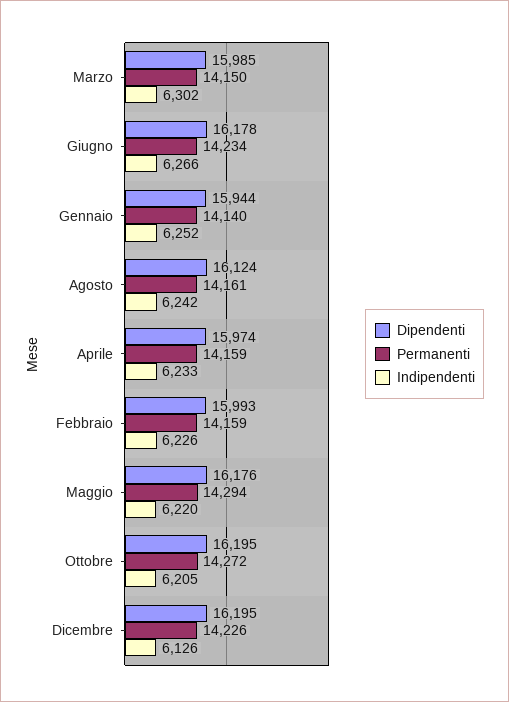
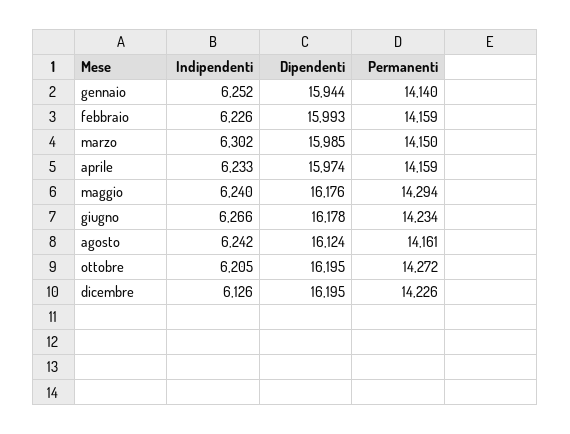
  {
    "Dipendenti": {
      "Marzo": 15985,
      "Giugno": 16178,
      "Gennaio": 15944,
      "Agosto": 16124,
      "Aprile": 15974,
      "Febbraio": 15993,
      "Maggio": 16176,
      "Ottobre": 16195,
      "Dicembre": 16195
    },
    "Permanenti": {
      "Marzo": 14150,
      "Giugno": 14234,
      "Gennaio": 14140,
      "Agosto": 14161,
      "Aprile": 14159,
      "Febbraio": 14159,
      "Maggio": 14294,
      "Ottobre": 14272,
      "Dicembre": 14226
    },
    "Indipendenti": {
      "Marzo": 6302,
      "Giugno": 6266,
      "Gennaio": 6252,
      "Agosto": 6242,
      "Aprile": 6233,
      "Febbraio": 6226,
-     "Maggio": 6220,
+     "Maggio": 6240,
      "Ottobre": 6205,
      "Dicembre": 6126
    }
  }

